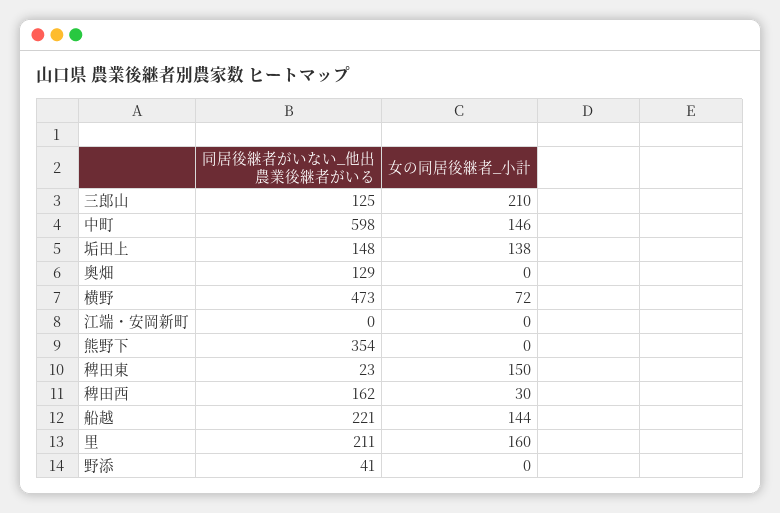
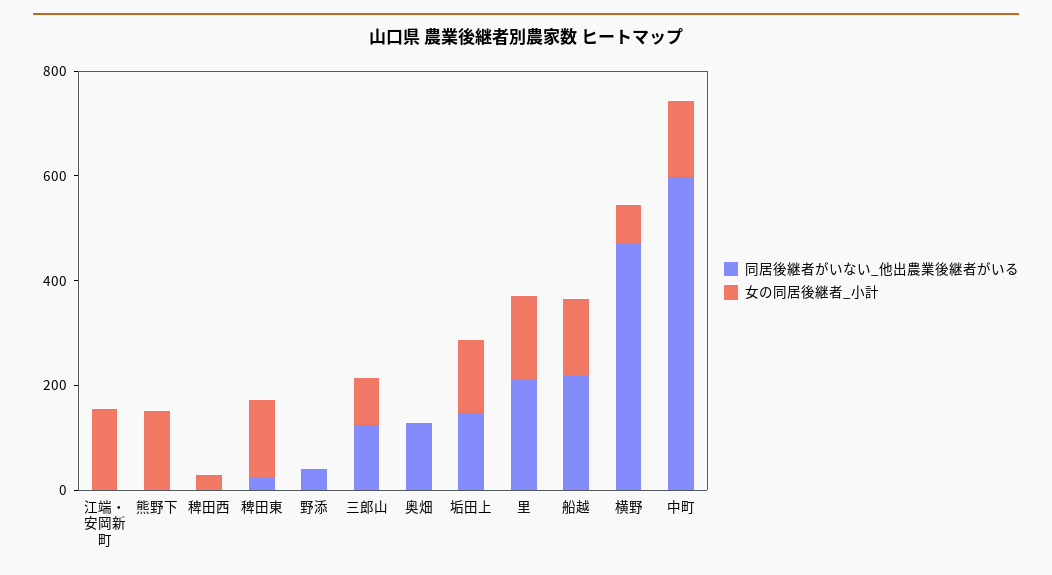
  {
    "同居後継者がいない_他出農業後継者がいる": {
      "三郎山": 125,
      "中町": 598,
      "垢田上": 148,
      "奥畑": 129,
      "横野": 473,
      "江端・安岡新町": 0,
-     "熊野下": 354,
+     "熊野下": 0,
      "稗田東": 23,
-     "稗田西": 162,
+     "稗田西": 0,
      "船越": 221,
      "里": 211,
      "野添": 41
    },
    "女の同居後継者_小計": {
-     "三郎山": 210,
+     "三郎山": 100,
      "中町": 146,
      "垢田上": 138,
      "奥畑": 0,
      "横野": 72,
-     "江端・安岡新町": 0,
+     "江端・安岡新町": 150,
-     "熊野下": 0,
+     "熊野下": 150,
      "稗田東": 150,
      "稗田西": 30,
      "船越": 144,
      "里": 160,
      "野添": 0
    }
  }

